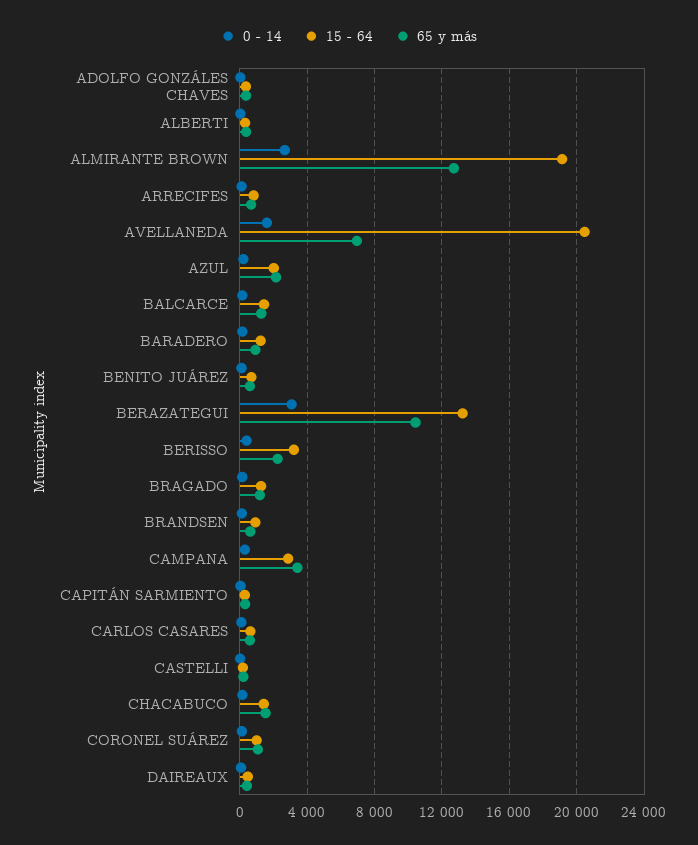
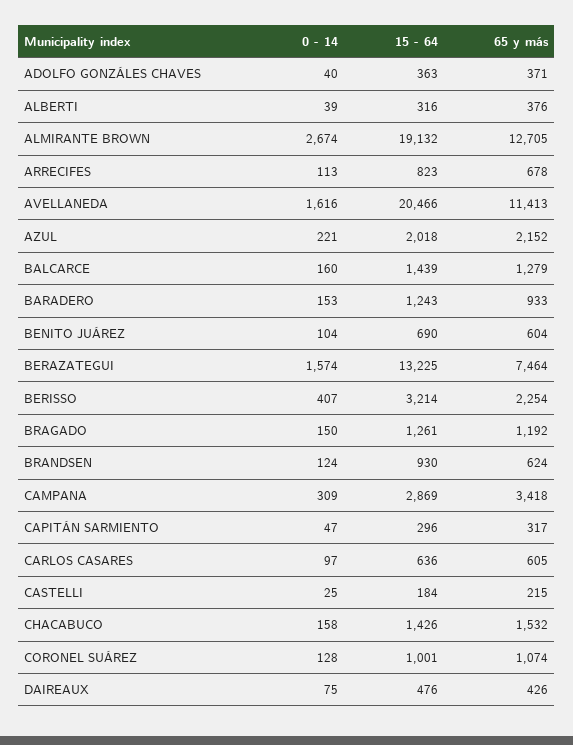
  {
    "0 - 14": {
      "ADOLFO GONZÁLES CHAVES": 40,
      "ALBERTI": 39,
      "ALMIRANTE BROWN": 2674,
      "ARRECIFES": 113,
      "AVELLANEDA": 1616,
      "AZUL": 221,
      "BALCARCE": 160,
      "BARADERO": 153,
      "BENITO JUÁREZ": 104,
-     "BERAZATEGUI": 3000,
+     "BERAZATEGUI": 1574,
      "BERISSO": 407,
      "BRAGADO": 150,
      "BRANDSEN": 124,
      "CAMPANA": 309,
      "CAPITÁN SARMIENTO": 47,
      "CARLOS CASARES": 97,
      "CASTELLI": 25,
      "CHACABUCO": 158,
      "CORONEL SUÁREZ": 128,
      "DAIREAUX": 75
    },
    "15 - 64": {
      "ADOLFO GONZÁLES CHAVES": 363,
      "ALBERTI": 316,
      "ALMIRANTE BROWN": 19132,
      "ARRECIFES": 823,
      "AVELLANEDA": 20466,
      "AZUL": 2018,
      "BALCARCE": 1439,
      "BARADERO": 1243,
      "BENITO JUÁREZ": 690,
      "BERAZATEGUI": 13225,
      "BERISSO": 3214,
      "BRAGADO": 1261,
      "BRANDSEN": 930,
      "CAMPANA": 2869,
      "CAPITÁN SARMIENTO": 296,
      "CARLOS CASARES": 636,
      "CASTELLI": 184,
      "CHACABUCO": 1426,
      "CORONEL SUÁREZ": 1001,
      "DAIREAUX": 476
    },
    "65 y más": {
      "ADOLFO GONZÁLES CHAVES": 371,
      "ALBERTI": 376,
      "ALMIRANTE BROWN": 12705,
      "ARRECIFES": 678,
-     "AVELLANEDA": 7000,
+     "AVELLANEDA": 11413,
      "AZUL": 2152,
      "BALCARCE": 1279,
      "BARADERO": 933,
      "BENITO JUÁREZ": 604,
-     "BERAZATEGUI": 10500,
+     "BERAZATEGUI": 7464,
      "BERISSO": 2254,
      "BRAGADO": 1192,
      "BRANDSEN": 624,
      "CAMPANA": 3418,
      "CAPITÁN SARMIENTO": 317,
      "CARLOS CASARES": 605,
      "CASTELLI": 215,
      "CHACABUCO": 1532,
      "CORONEL SUÁREZ": 1074,
      "DAIREAUX": 426
    }
  }

